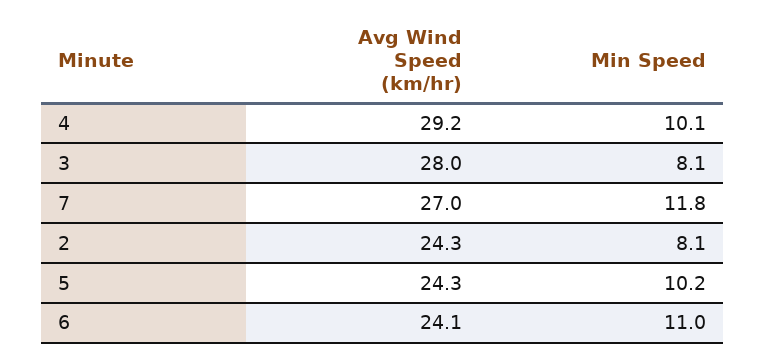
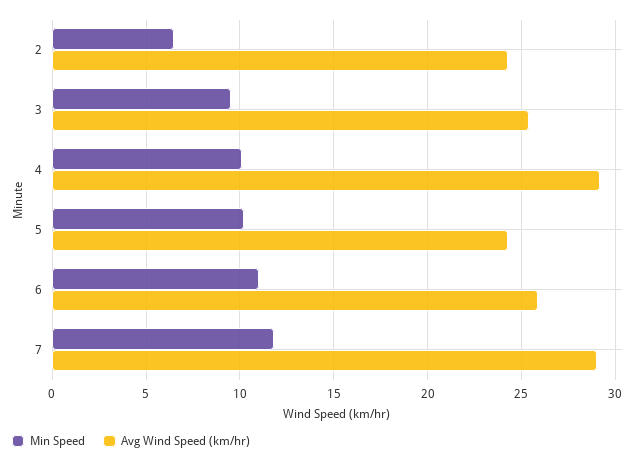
  {
    "Avg Wind Speed (km/hr)": {
      "4": 29.2,
-     "3": 28,
+     "3": 25.5,
-     "7": 27,
+     "7": 29,
      "2": 24.3,
      "5": 24.3,
-     "6": 24.1
+     "6": 26
    },
    "Min Speed": {
      "4": 10.1,
-     "3": 8.1,
+     "3": 9.5,
      "7": 11.8,
-     "2": 8.1,
+     "2": 6.5,
      "5": 10.2,
      "6": 11
    }
  }

